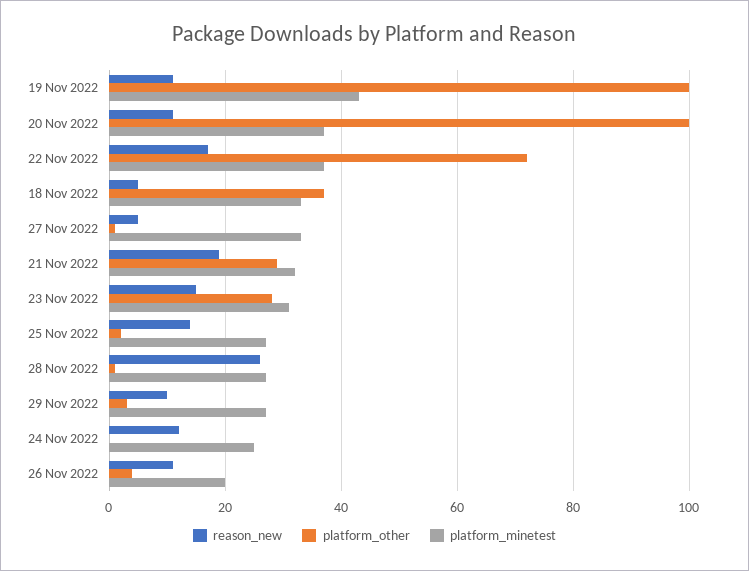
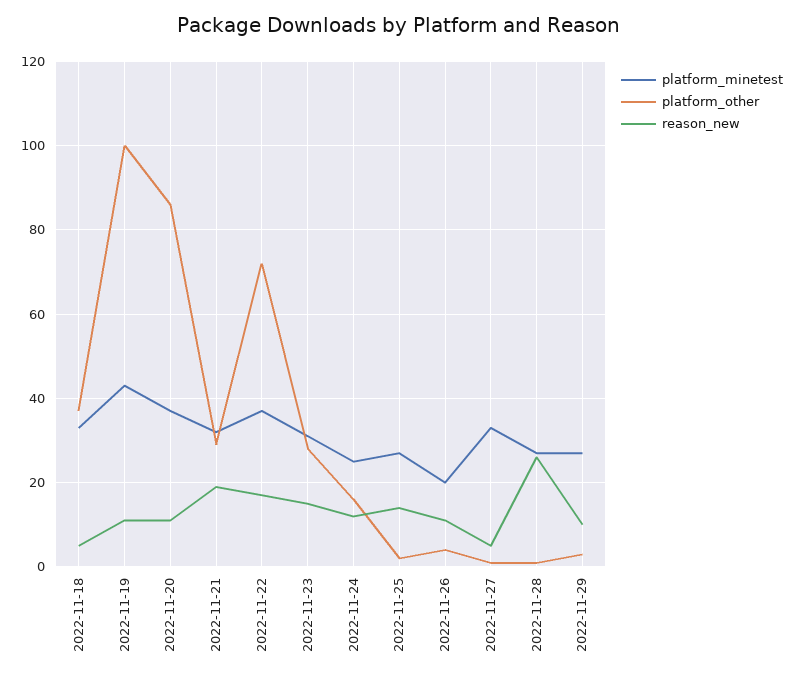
  {
    "reason_new": {
      "19 Nov 2022": 10,
      "20 Nov 2022": 10,
      "22 Nov 2022": 15,
      "18 Nov 2022": 5,
      "27 Nov 2022": 5,
      "21 Nov 2022": 20,
      "23 Nov 2022": 15,
      "25 Nov 2022": 15,
      "28 Nov 2022": 25,
      "29 Nov 2022": 10,
      "24 Nov 2022": 10,
      "26 Nov 2022": 10
    },
    "platform_other": {
      "19 Nov 2022": 100,
-     "20 Nov 2022": 100,
+     "20 Nov 2022": 85,
      "22 Nov 2022": 70,
      "18 Nov 2022": 35,
      "27 Nov 2022": 0,
      "21 Nov 2022": 30,
      "23 Nov 2022": 30,
      "25 Nov 2022": 0,
      "28 Nov 2022": 0,
      "29 Nov 2022": 5,
-     "24 Nov 2022": 0,
+     "24 Nov 2022": 15,
      "26 Nov 2022": 5
    },
    "platform_minetest": {
      "19 Nov 2022": 45,
      "20 Nov 2022": 35,
      "22 Nov 2022": 35,
      "18 Nov 2022": 35,
      "27 Nov 2022": 35,
      "21 Nov 2022": 30,
      "23 Nov 2022": 30,
      "25 Nov 2022": 25,
      "28 Nov 2022": 25,
      "29 Nov 2022": 25,
      "24 Nov 2022": 25,
      "26 Nov 2022": 20
    }
  }

